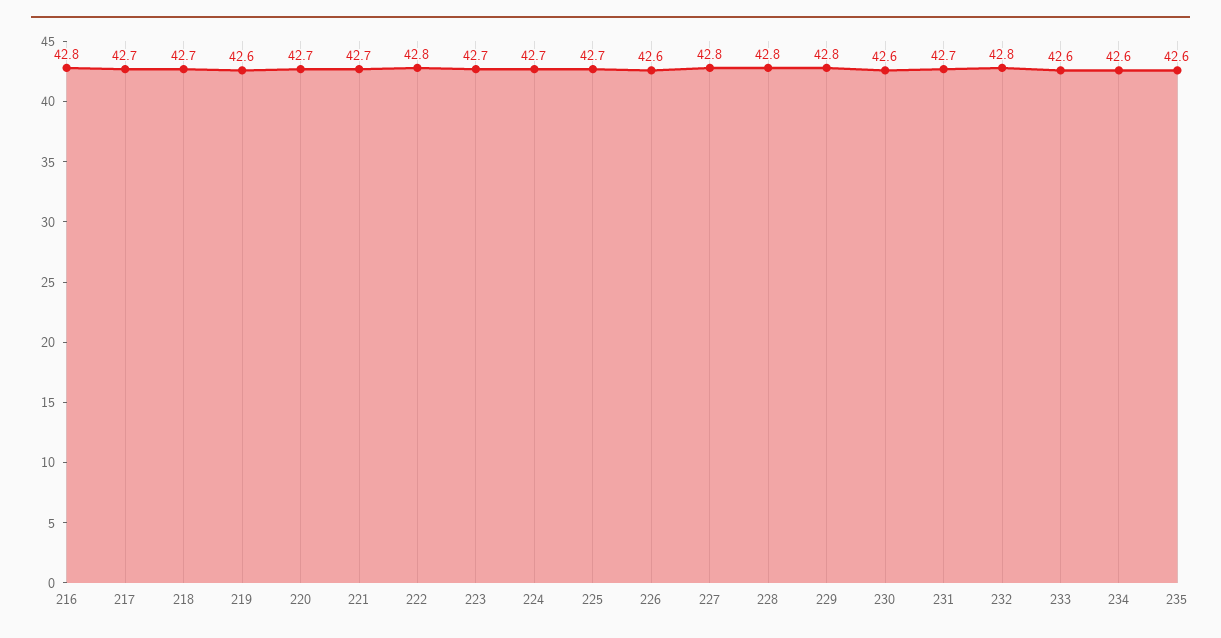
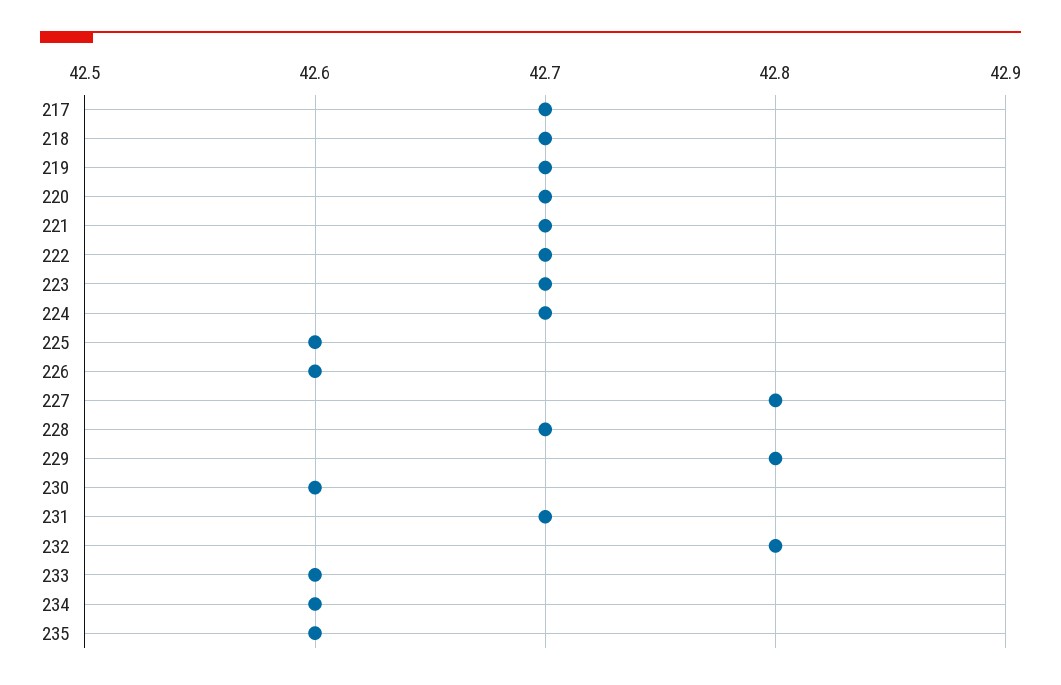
  {
-   "216": 42.8,
    "217": 42.7,
    "218": 42.7,
-   "219": 42.6,
+   "219": 42.7,
    "220": 42.7,
    "221": 42.7,
-   "222": 42.8,
+   "222": 42.7,
    "223": 42.7,
    "224": 42.7,
-   "225": 42.7,
+   "225": 42.6,
    "226": 42.6,
    "227": 42.8,
-   "228": 42.8,
+   "228": 42.7,
    "229": 42.8,
    "230": 42.6,
    "231": 42.7,
    "232": 42.8,
    "233": 42.6,
    "234": 42.6,
    "235": 42.6
  }

